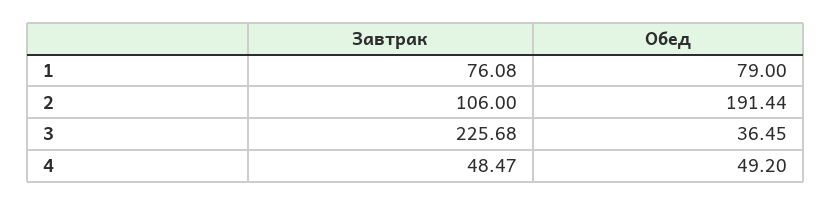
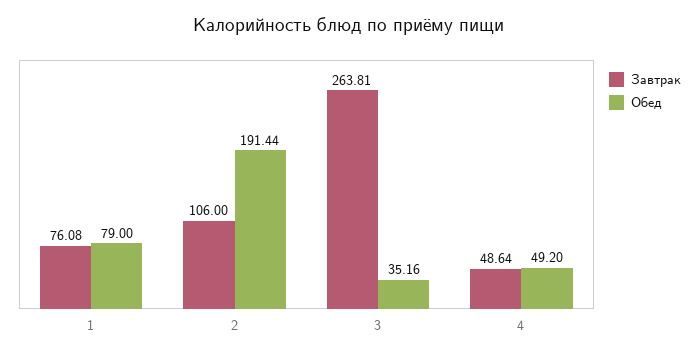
  {
    "Завтрак": {
      "1": 76.08,
      "2": 106,
-     "3": 225.68,
+     "3": 263.81,
-     "4": 48.47
+     "4": 48.64
    },
    "Обед": {
      "1": 79,
      "2": 191.44,
-     "3": 36.45,
+     "3": 35.16,
      "4": 49.2
    }
  }

